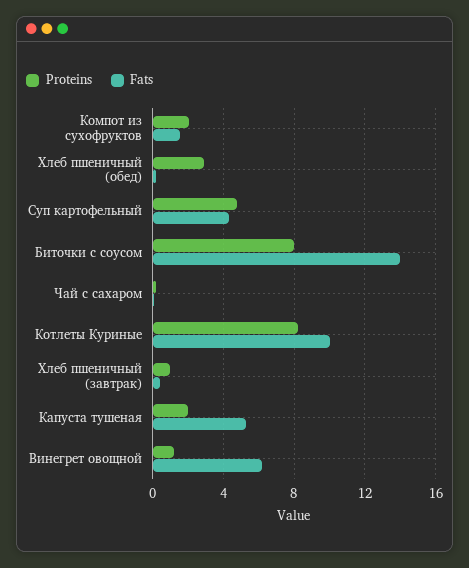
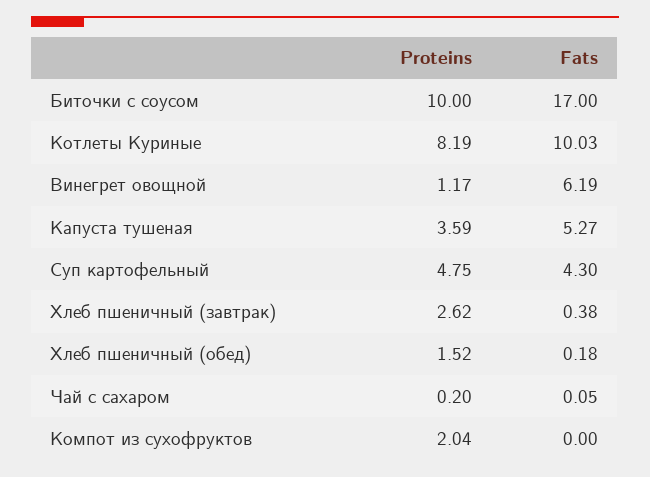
  {
    "Proteins": {
      "Компот из сухофруктов": 2.04,
-     "Хлеб пшеничный (обед)": 3,
+     "Хлеб пшеничный (обед)": 1.52,
      "Суп картофельный": 4.75,
-     "Биточки с соусом": 8,
+     "Биточки с соусом": 10,
      "Чай с сахаром": 0.2,
      "Котлеты Куриные": 8.19,
-     "Хлеб пшеничный (завтрак)": 1,
+     "Хлеб пшеничный (завтрак)": 2.62,
-     "Капуста тушеная": 2,
+     "Капуста тушеная": 3.59,
      "Винегрет овощной": 1.17
    },
    "Fats": {
-     "Компот из сухофруктов": 1.5,
+     "Компот из сухофруктов": 0,
      "Хлеб пшеничный (обед)": 0.18,
      "Суп картофельный": 4.3,
-     "Биточки с соусом": 14,
+     "Биточки с соусом": 17,
      "Чай с сахаром": 0.05,
      "Котлеты Куриные": 10.03,
      "Хлеб пшеничный (завтрак)": 0.38,
      "Капуста тушеная": 5.27,
      "Винегрет овощной": 6.19
    }
  }

